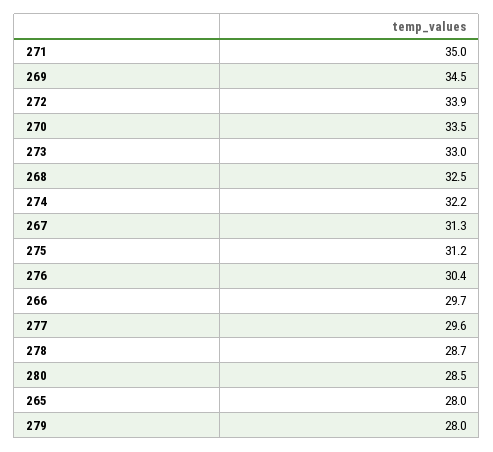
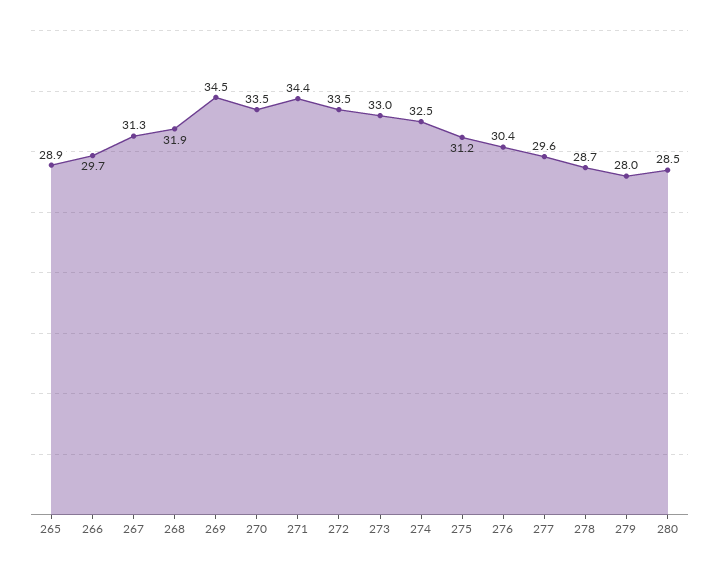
  {
-   "271": 35,
+   "271": 34.4,
    "269": 34.5,
-   "272": 33.9,
+   "272": 33.5,
    "270": 33.5,
    "273": 33,
-   "268": 32.5,
+   "268": 31.9,
-   "274": 32.2,
+   "274": 32.5,
    "267": 31.3,
    "275": 31.2,
    "276": 30.4,
    "266": 29.7,
    "277": 29.6,
    "278": 28.7,
    "280": 28.5,
-   "265": 28,
+   "265": 28.9,
    "279": 28
  }

